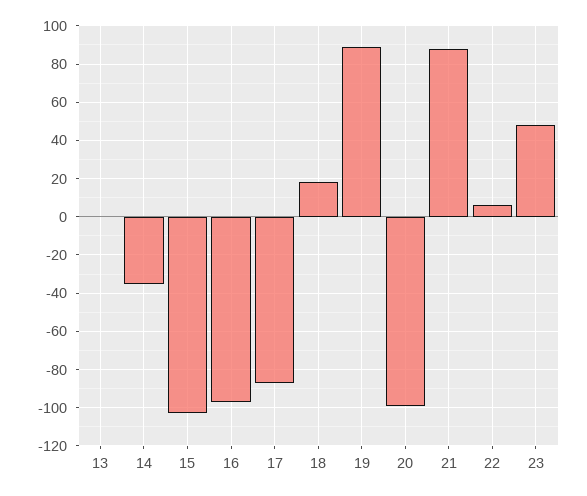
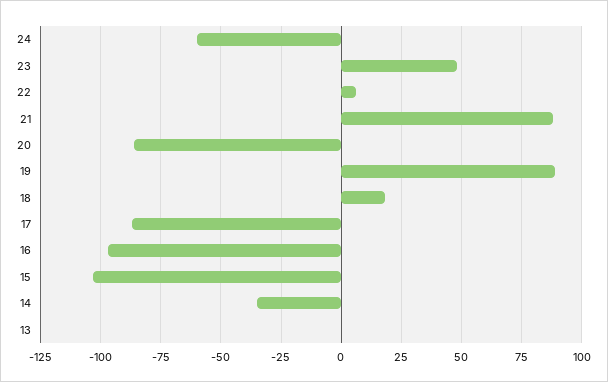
  {
    "13": 0,
    "14": -35,
    "15": -105,
    "16": -95,
    "17": -85,
    "18": 20,
    "19": 90,
-   "20": -100,
+   "20": -85,
    "21": 90,
    "22": 5,
-   "23": 50
+   "23": 50,
+   "24": -60
  }

